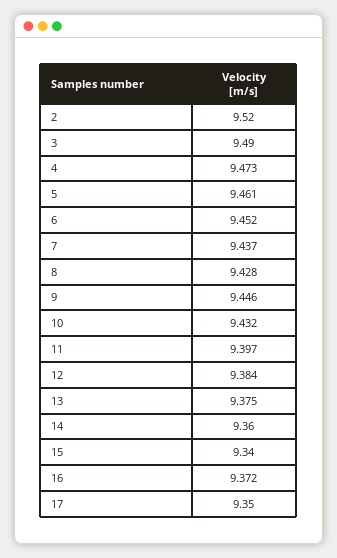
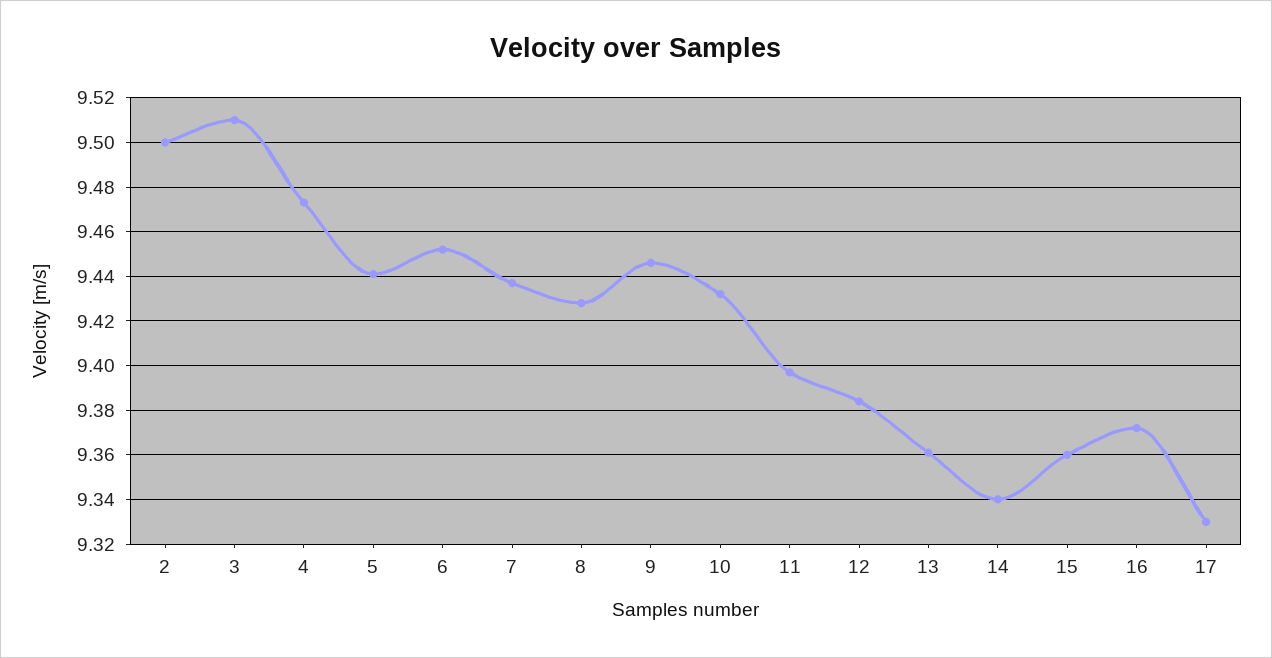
  {
-   "2": 9.52,
+   "2": 9.5,
-   "3": 9.49,
+   "3": 9.51,
    "4": 9.473,
-   "5": 9.461,
+   "5": 9.44,
    "6": 9.452,
    "7": 9.437,
    "8": 9.428,
    "9": 9.446,
    "10": 9.432,
    "11": 9.397,
    "12": 9.384,
-   "13": 9.375,
+   "13": 9.36,
-   "14": 9.36,
+   "14": 9.34,
-   "15": 9.34,
+   "15": 9.36,
    "16": 9.372,
-   "17": 9.35
+   "17": 9.33
  }

